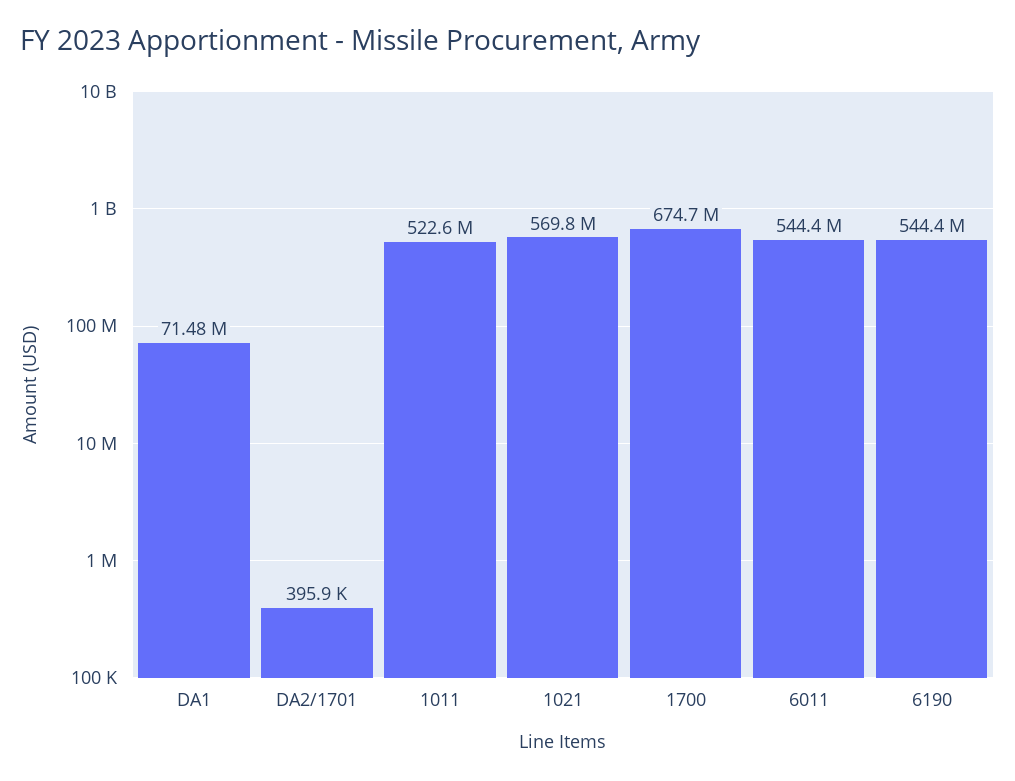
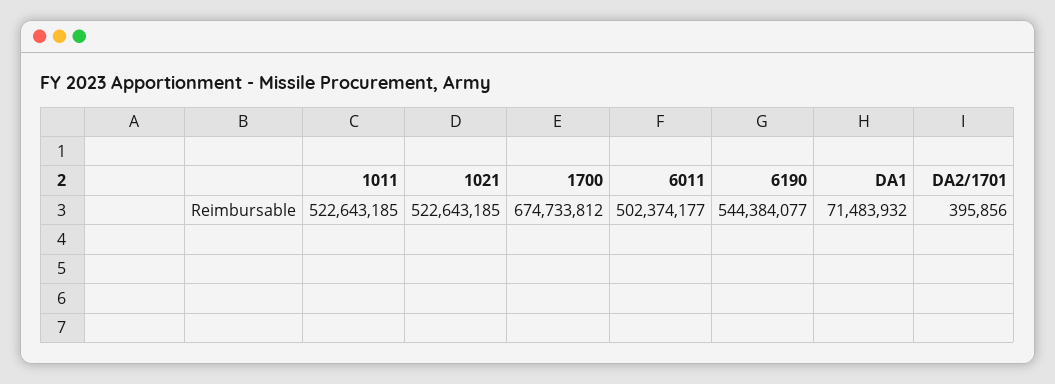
  {
    "DA1": 71483932,
    "DA2/1701": 395856,
    "1011": 522643185,
-   "1021": 569800000,
+   "1021": 522643185,
    "1700": 674733812,
-   "6011": 544400000,
+   "6011": 502374177,
    "6190": 544384077
  }

